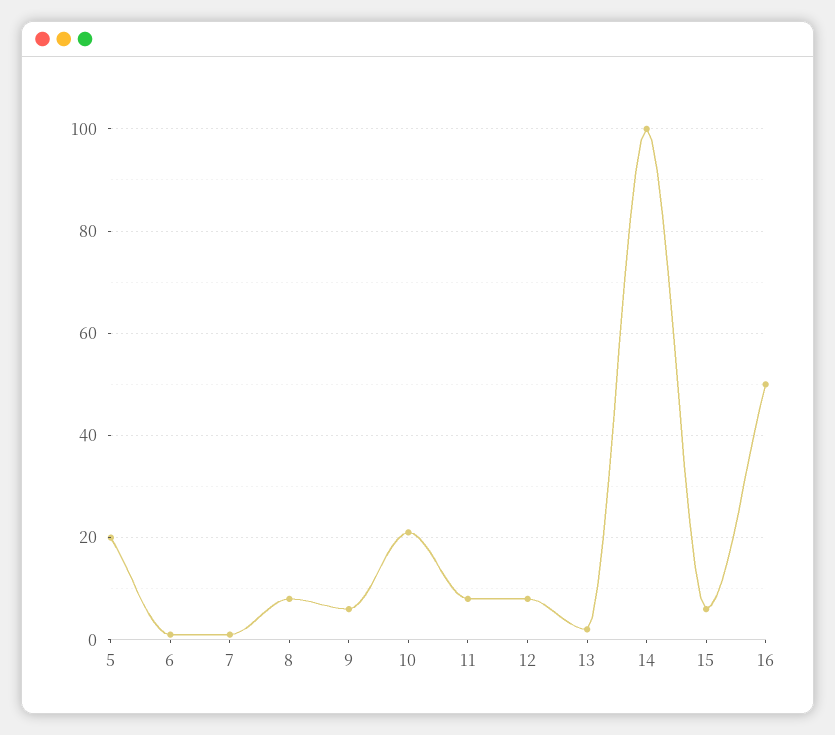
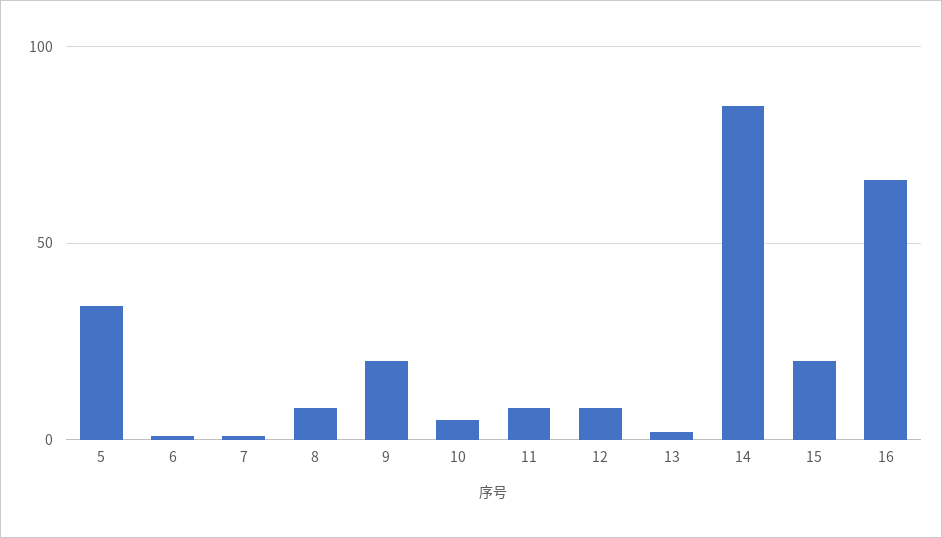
  {
-   "5": 20,
+   "5": 35,
    "6": 0,
    "7": 0,
    "8": 10,
-   "9": 5,
+   "9": 20,
-   "10": 20,
+   "10": 5,
    "11": 10,
    "12": 10,
    "13": 0,
-   "14": 100,
+   "14": 85,
-   "15": 5,
+   "15": 20,
-   "16": 50
+   "16": 65
  }

